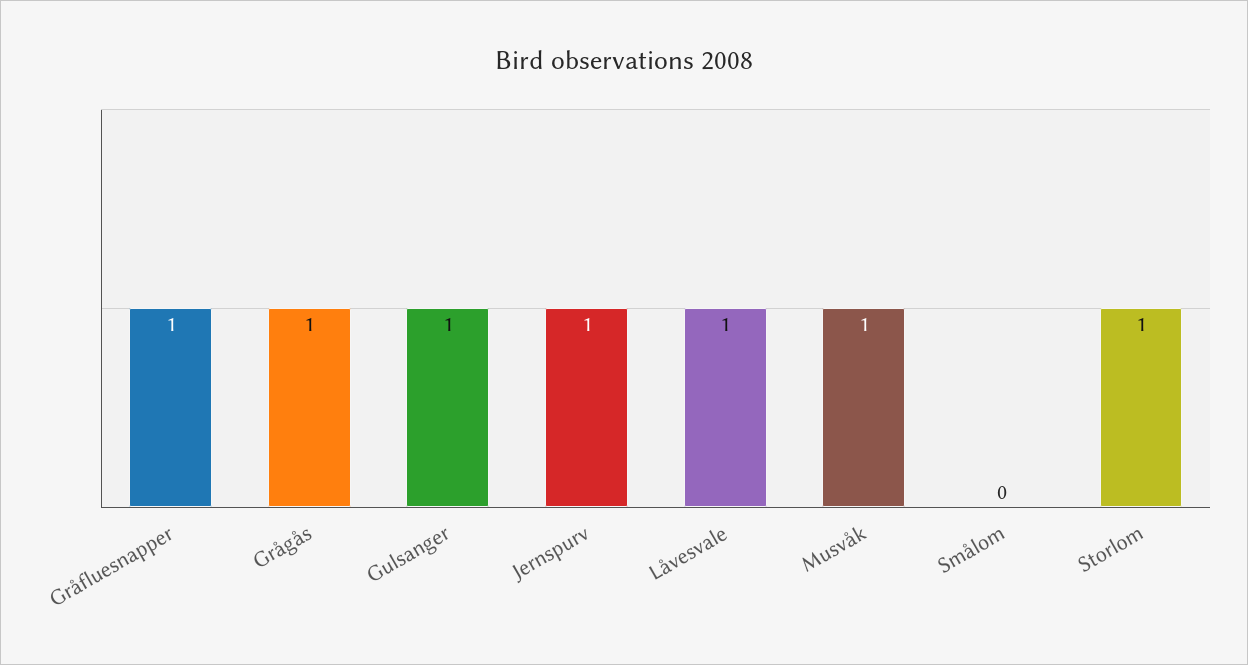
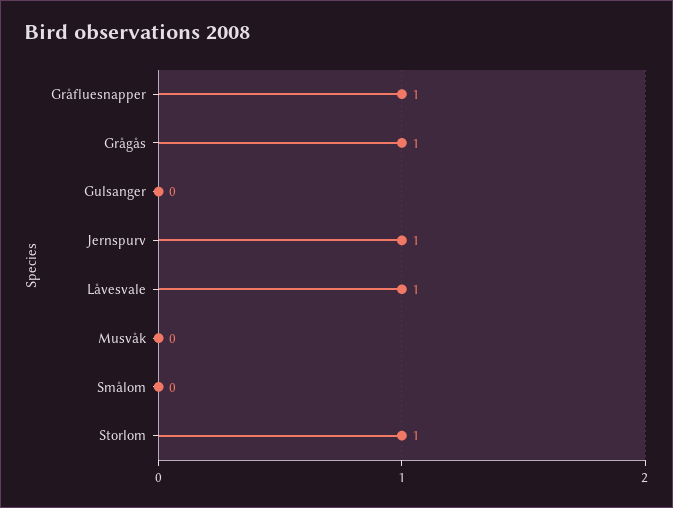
  {
    "Gråfluesnapper": 1,
    "Grågås": 1,
-   "Gulsanger": 1,
+   "Gulsanger": 0,
    "Jernspurv": 1,
    "Låvesvale": 1,
-   "Musvåk": 1,
+   "Musvåk": 0,
    "Smålom": 0,
    "Storlom": 1
  }

